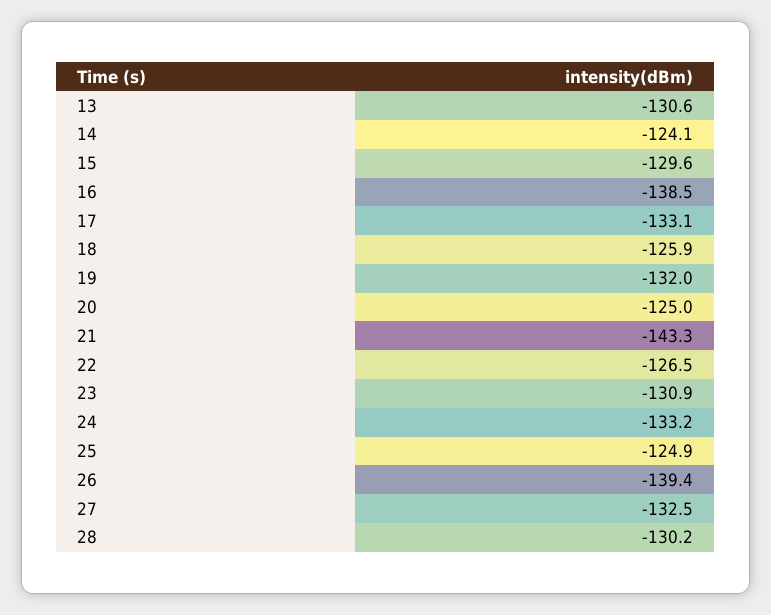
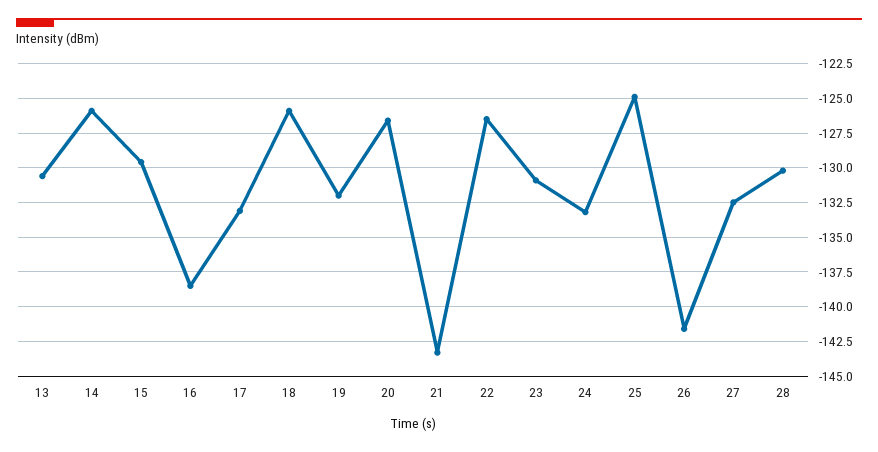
  {
    "13": -130.6,
-   "14": -124.1,
+   "14": -126,
    "15": -129.6,
    "16": -138.5,
    "17": -133.1,
    "18": -125.9,
    "19": -132,
-   "20": -125,
+   "20": -126.5,
    "21": -143.3,
    "22": -126.5,
    "23": -130.9,
    "24": -133.2,
    "25": -124.9,
-   "26": -139.4,
+   "26": -141.5,
    "27": -132.5,
    "28": -130.2
  }

